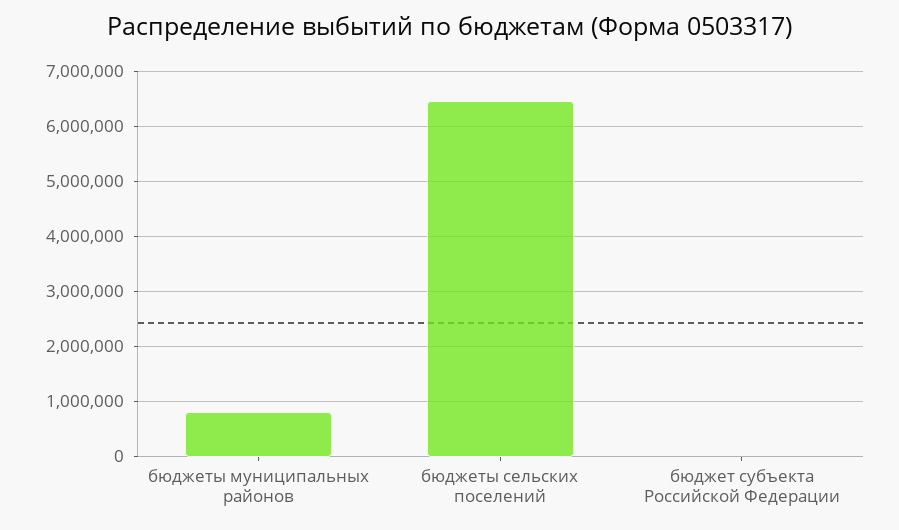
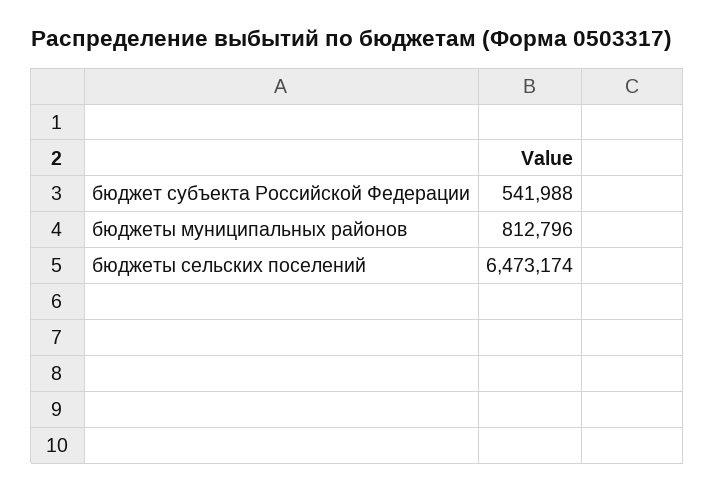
  {
    "бюджеты муниципальных районов": 812796,
    "бюджеты сельских поселений": 6473174,
-   "бюджет субъекта Российской Федерации": 0
+   "бюджет субъекта Российской Федерации": 541988
  }

